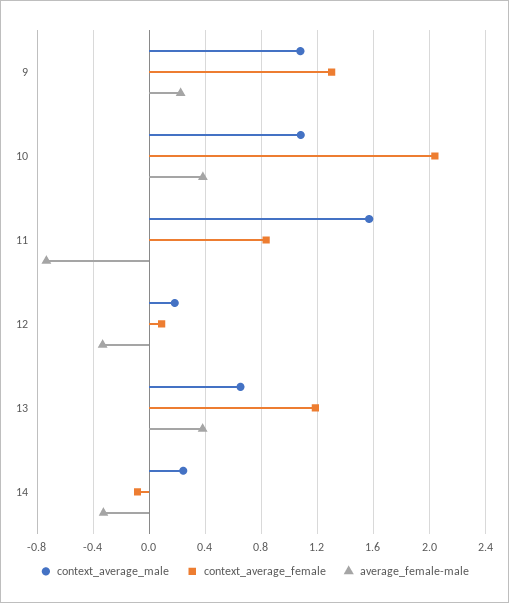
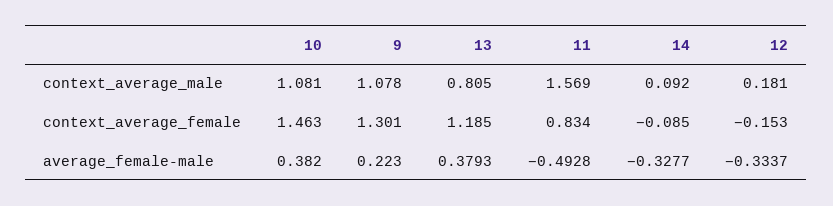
  {
    "context_average_male": {
      "9": 1.078,
      "10": 1.081,
      "11": 1.569,
      "12": 0.181,
-     "13": 0.65,
+     "13": 0.805,
-     "14": 0.25
+     "14": 0.092
    },
    "context_average_female": {
      "9": 1.301,
-     "10": 2.05,
+     "10": 1.463,
      "11": 0.834,
-     "12": 0.1,
+     "12": -0.153,
      "13": 1.185,
      "14": -0.085
    },
    "average_female-male": {
      "9": 0.223,
      "10": 0.382,
-     "11": -0.75,
+     "11": -0.4928,
      "12": -0.3337,
      "13": 0.3793,
      "14": -0.3277
    }
  }

